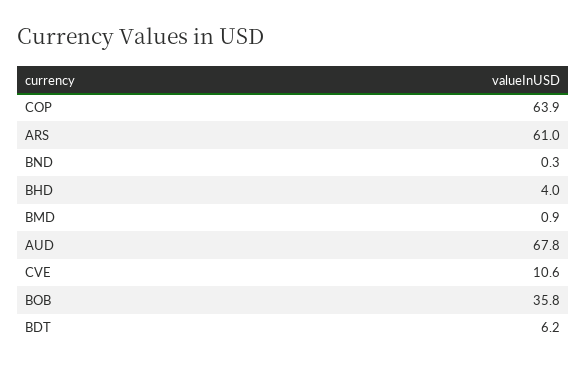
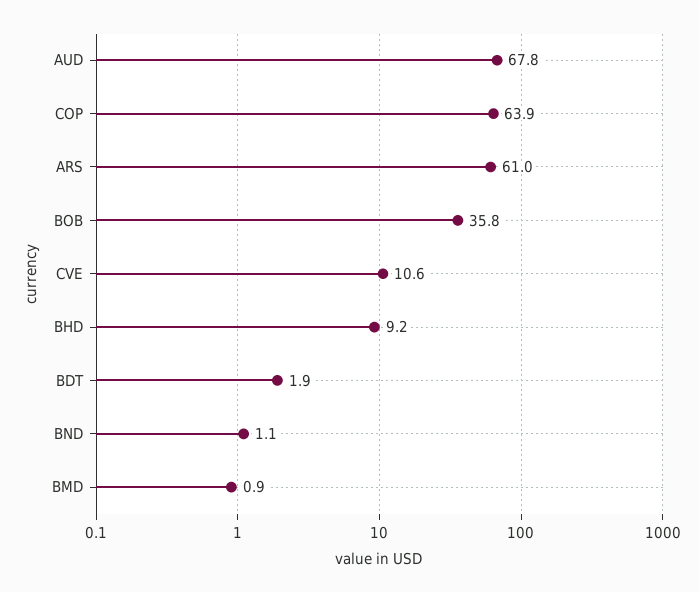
  {
    "COP": 63.9,
    "ARS": 61,
-   "BND": 0.3,
+   "BND": 1.1,
-   "BHD": 4,
+   "BHD": 9.2,
    "BMD": 0.9,
    "AUD": 67.8,
    "CVE": 10.6,
    "BOB": 35.8,
-   "BDT": 6.2
+   "BDT": 1.9
  }

